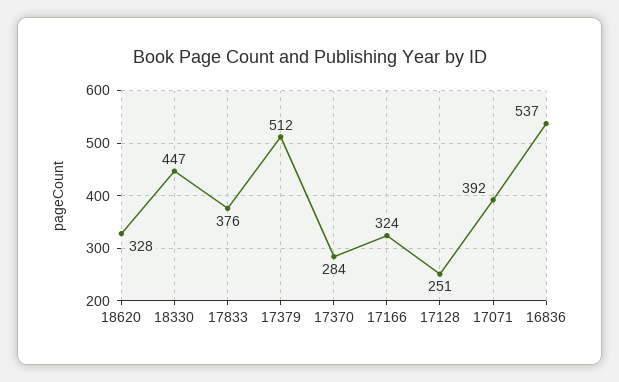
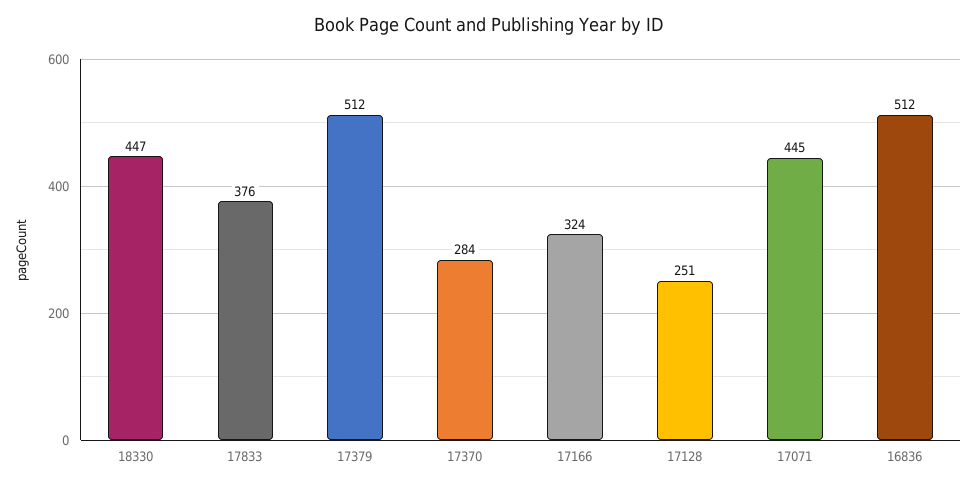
  {
-   "18620": 328,
    "18330": 447,
    "17833": 376,
    "17379": 512,
    "17370": 284,
    "17166": 324,
    "17128": 251,
-   "17071": 392,
+   "17071": 445,
-   "16836": 537
+   "16836": 512
  }

